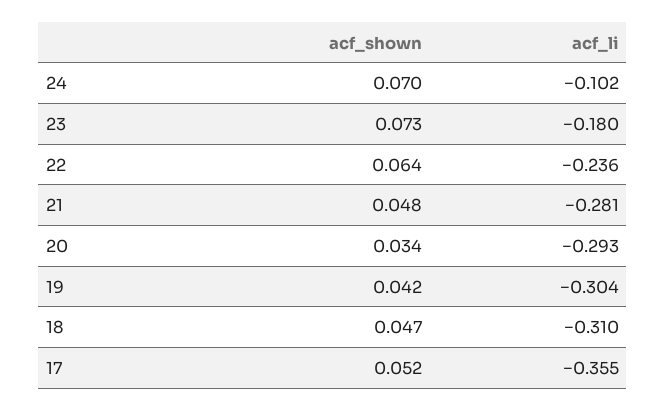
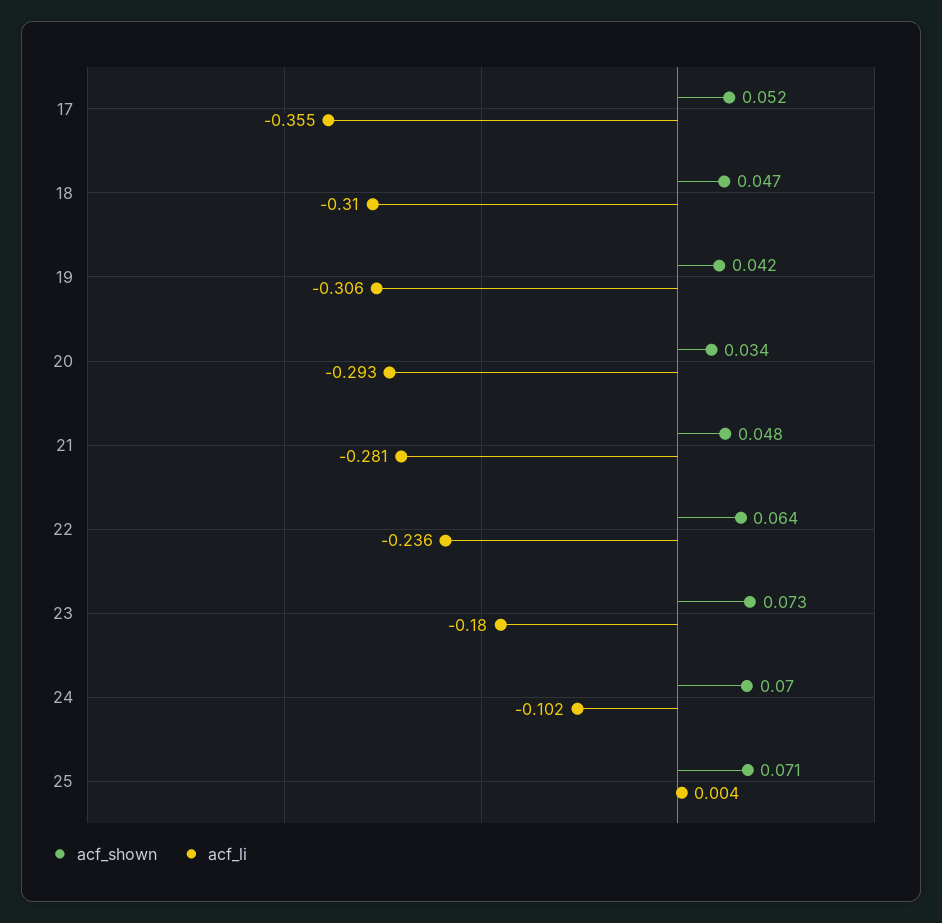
  {
    "acf_shown": {
      "24": 0.07,
      "23": 0.073,
      "22": 0.064,
      "21": 0.048,
      "20": 0.034,
      "19": 0.042,
      "18": 0.047,
-     "17": 0.052
+     "17": 0.052,
+     "25": 0.071
    },
    "acf_li": {
      "24": -0.102,
      "23": -0.18,
      "22": -0.236,
      "21": -0.281,
      "20": -0.293,
-     "19": -0.304,
+     "19": -0.306,
      "18": -0.31,
-     "17": -0.355
+     "17": -0.355,
+     "25": 0.004
    }
  }

